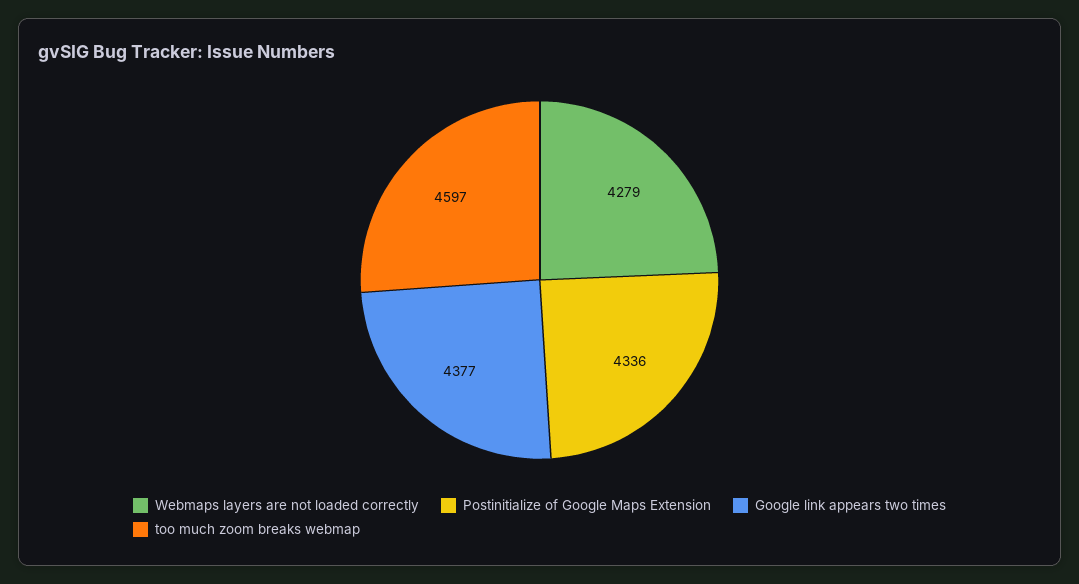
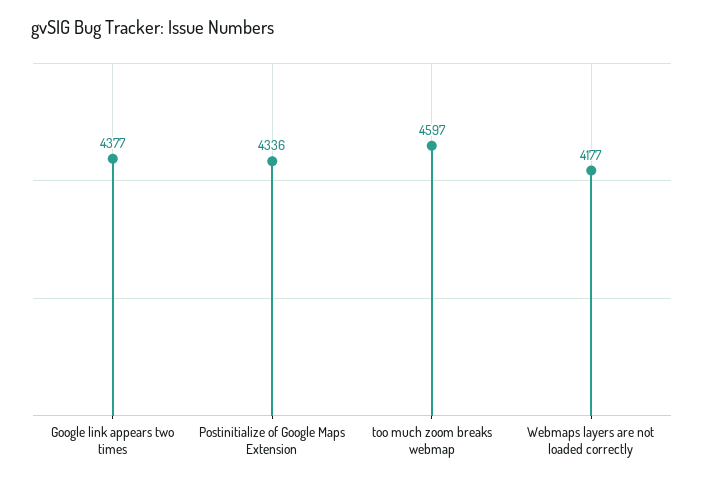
  {
-   "Webmaps layers are not loaded correctly": 4279,
+   "Webmaps layers are not loaded correctly": 4177,
    "Postinitialize of Google Maps Extension": 4336,
    "Google link appears two times": 4377,
    "too much zoom breaks webmap": 4597
  }

